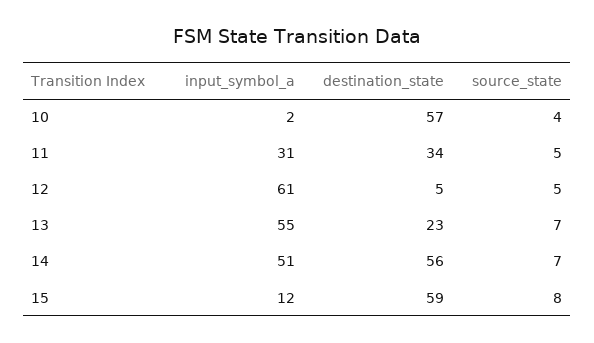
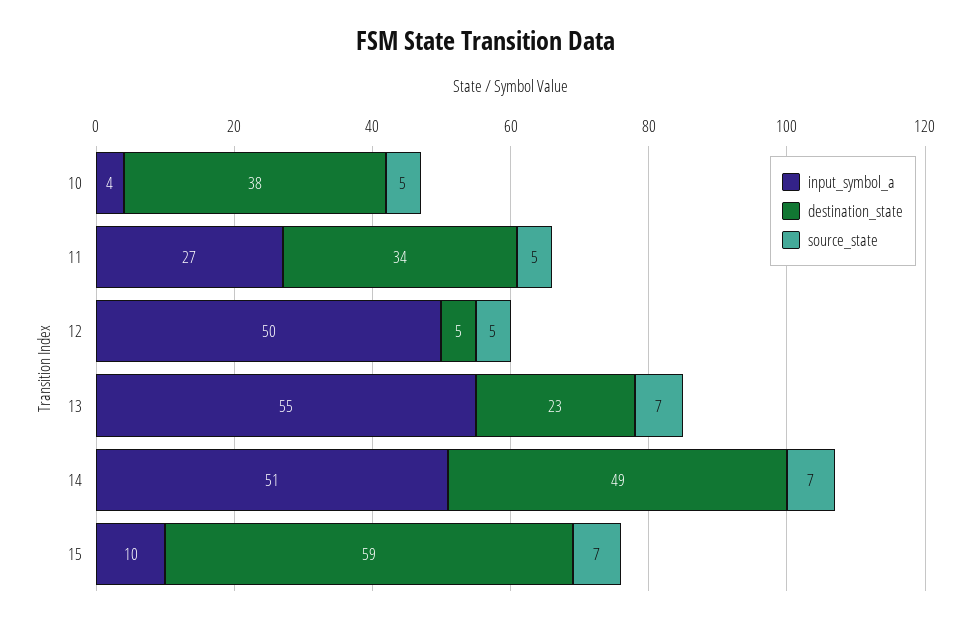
  {
    "input_symbol_a": {
-     "10": 2,
+     "10": 4,
-     "11": 31,
+     "11": 27,
-     "12": 61,
+     "12": 50,
      "13": 55,
      "14": 51,
-     "15": 12
+     "15": 10
    },
    "destination_state": {
-     "10": 57,
+     "10": 38,
      "11": 34,
      "12": 5,
      "13": 23,
-     "14": 56,
+     "14": 49,
      "15": 59
    },
    "source_state": {
-     "10": 4,
+     "10": 5,
      "11": 5,
      "12": 5,
      "13": 7,
      "14": 7,
-     "15": 8
+     "15": 7
    }
  }

